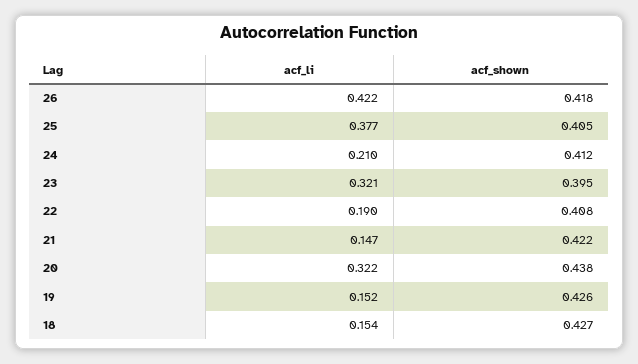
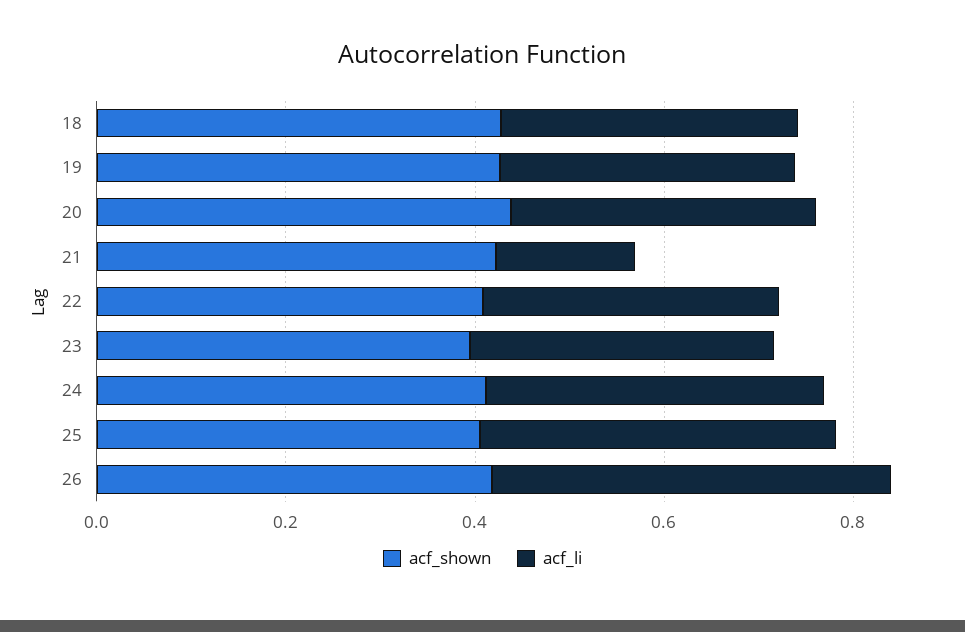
  {
    "acf_li": {
      "26": 0.422,
      "25": 0.377,
-     "24": 0.21,
+     "24": 0.35,
      "23": 0.321,
-     "22": 0.19,
+     "22": 0.3,
      "21": 0.147,
      "20": 0.322,
-     "19": 0.152,
+     "19": 0.3,
-     "18": 0.154
+     "18": 0.3
    },
    "acf_shown": {
      "26": 0.418,
      "25": 0.405,
      "24": 0.412,
      "23": 0.395,
      "22": 0.408,
      "21": 0.422,
      "20": 0.438,
      "19": 0.426,
      "18": 0.427
    }
  }

